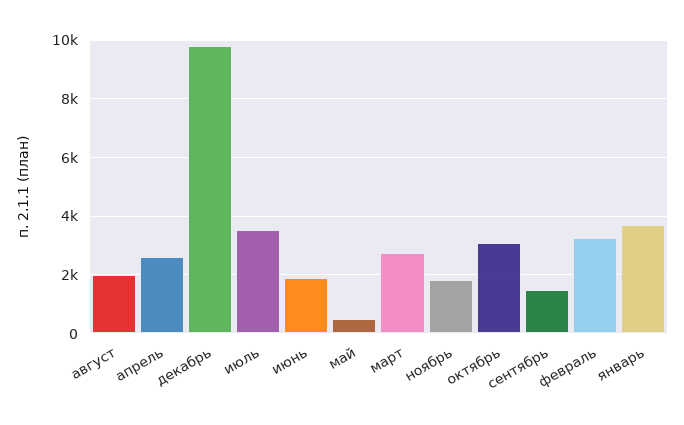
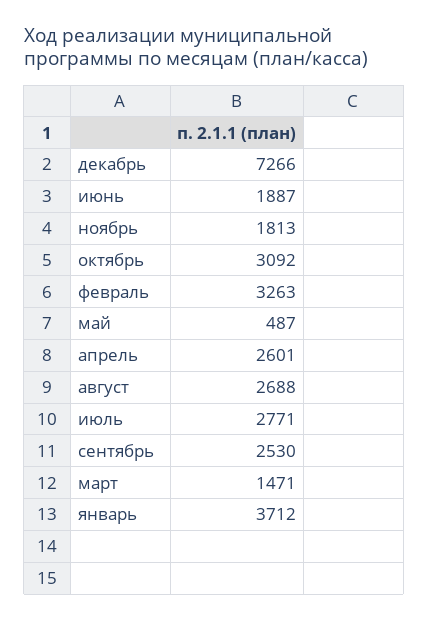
  {
-   "август": 2000,
+   "август": 2688,
    "апрель": 2601,
-   "декабрь": 9750,
+   "декабрь": 7266,
-   "июль": 3500,
+   "июль": 2771,
    "июнь": 1887,
    "май": 487,
-   "март": 2750,
+   "март": 1471,
    "ноябрь": 1813,
    "октябрь": 3092,
-   "сентябрь": 1500,
+   "сентябрь": 2530,
    "февраль": 3263,
    "январь": 3712
  }

